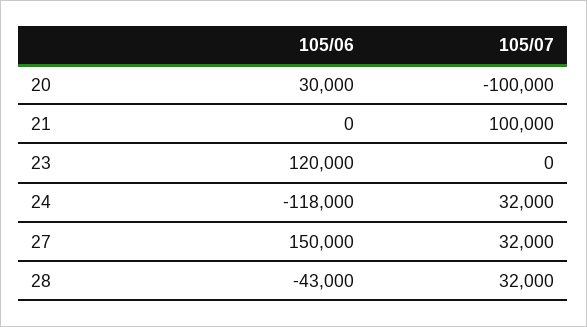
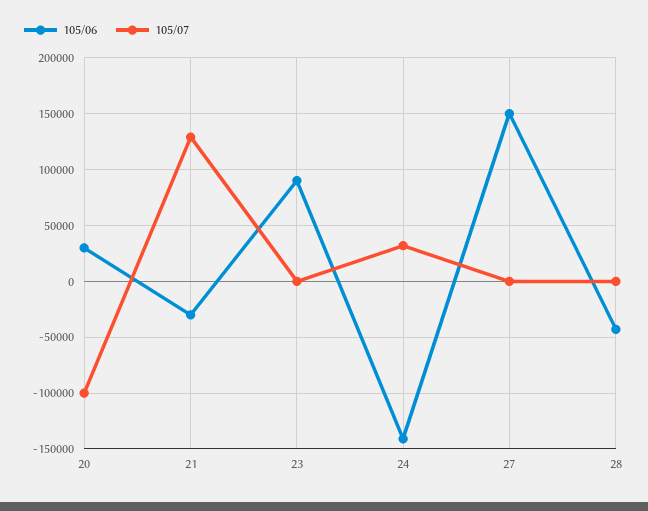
  {
    "105/06": {
      "20": 30000,
-     "21": 0,
+     "21": -30000,
-     "23": 120000,
+     "23": 90000,
-     "24": -118000,
+     "24": -140000,
      "27": 150000,
      "28": -43000
    },
    "105/07": {
      "20": -100000,
-     "21": 100000,
+     "21": 130000,
      "23": 0,
      "24": 32000,
-     "27": 32000,
+     "27": 0,
-     "28": 32000
+     "28": 0
    }
  }

